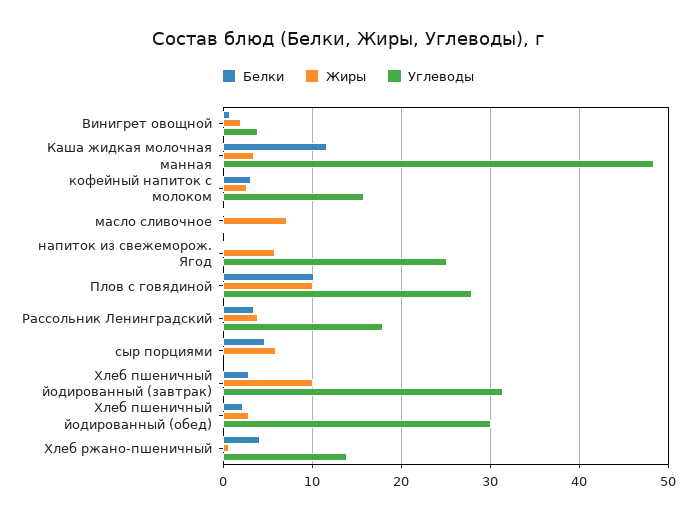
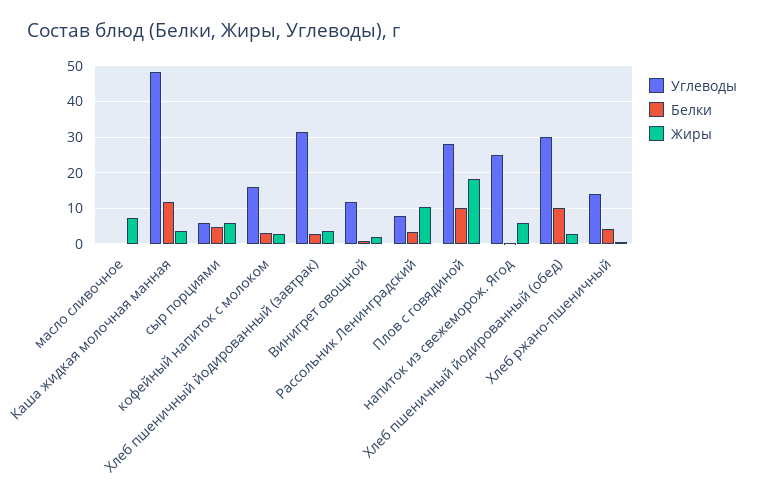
  {
    "Белки": {
      "Винигрет овощной": 1,
      "Каша жидкая молочная манная": 12,
      "кофейный напиток с молоком": 3,
      "масло сливочное": 0,
      "напиток из свежеморож. Ягод": 0,
      "Плов с говядиной": 10,
      "Рассольник Ленинградский": 3,
      "сыр порциями": 5,
      "Хлеб пшеничный йодированный (завтрак)": 3,
-     "Хлеб пшеничный йодированный (обед)": 2,
+     "Хлеб пшеничный йодированный (обед)": 10,
      "Хлеб ржано-пшеничный": 4
    },
    "Жиры": {
      "Винигрет овощной": 2,
      "Каша жидкая молочная манная": 3,
      "кофейный напиток с молоком": 3,
      "масло сливочное": 7,
      "напиток из свежеморож. Ягод": 6,
-     "Плов с говядиной": 10,
+     "Плов с говядиной": 18,
-     "Рассольник Ленинградский": 4,
+     "Рассольник Ленинградский": 10,
      "сыр порциями": 6,
-     "Хлеб пшеничный йодированный (завтрак)": 10,
+     "Хлеб пшеничный йодированный (завтрак)": 4,
      "Хлеб пшеничный йодированный (обед)": 3,
      "Хлеб ржано-пшеничный": 1
    },
    "Углеводы": {
-     "Винигрет овощной": 4,
+     "Винигрет овощной": 12,
      "Каша жидкая молочная манная": 48,
      "кофейный напиток с молоком": 16,
      "масло сливочное": 0,
      "напиток из свежеморож. Ягод": 25,
      "Плов с говядиной": 28,
-     "Рассольник Ленинградский": 18,
+     "Рассольник Ленинградский": 8,
-     "сыр порциями": 0,
+     "сыр порциями": 6,
      "Хлеб пшеничный йодированный (завтрак)": 31,
      "Хлеб пшеничный йодированный (обед)": 30,
      "Хлеб ржано-пшеничный": 14
    }
  }

